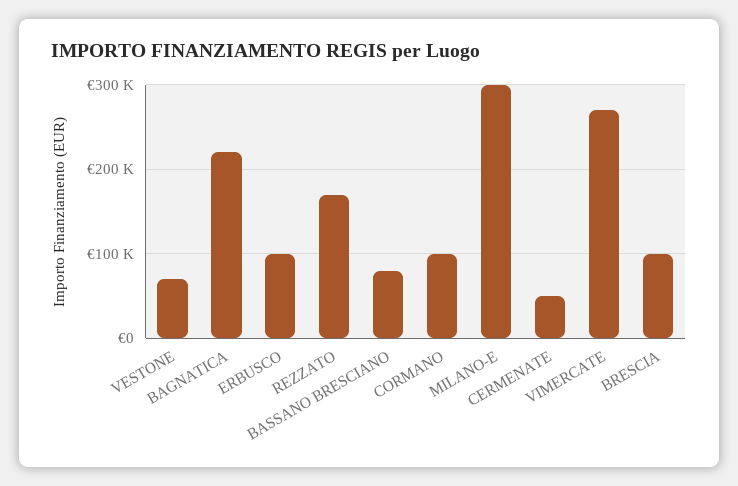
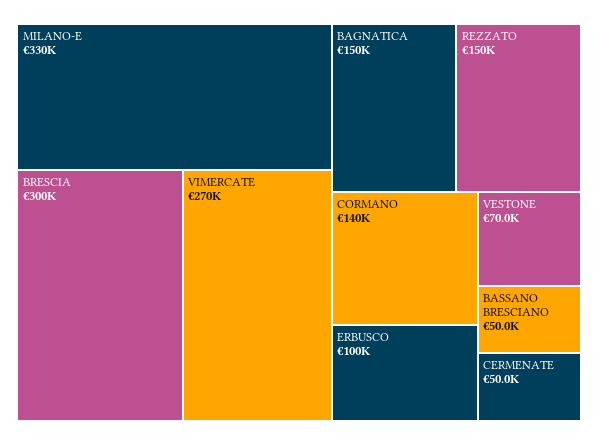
  {
    "VESTONE": 70000,
-   "BAGNATICA": 220000,
+   "BAGNATICA": 150000,
    "ERBUSCO": 100000,
-   "REZZATO": 170000,
+   "REZZATO": 150000,
-   "BASSANO BRESCIANO": 80000,
+   "BASSANO BRESCIANO": 50000,
-   "CORMANO": 100000,
+   "CORMANO": 140000,
-   "MILANO-E": 300000,
+   "MILANO-E": 330000,
    "CERMENATE": 50000,
    "VIMERCATE": 270000,
-   "BRESCIA": 100000
+   "BRESCIA": 300000
  }

